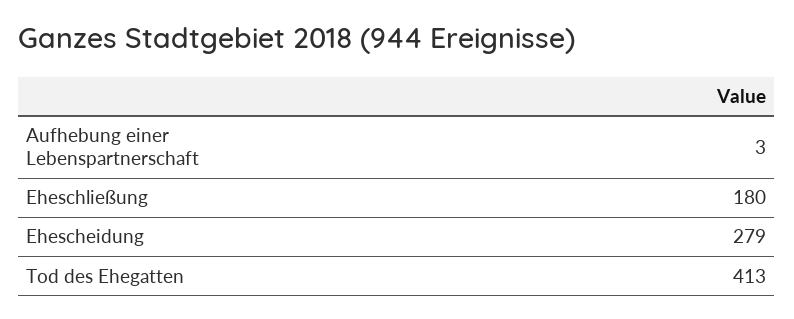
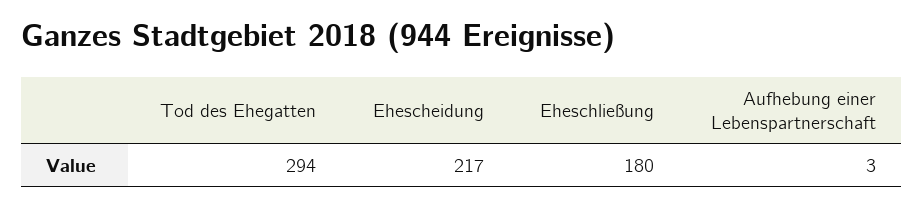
  {
    "Aufhebung einer Lebenspartnerschaft": 3,
    "Eheschließung": 180,
-   "Ehescheidung": 279,
+   "Ehescheidung": 217,
-   "Tod des Ehegatten": 413
+   "Tod des Ehegatten": 294
  }

